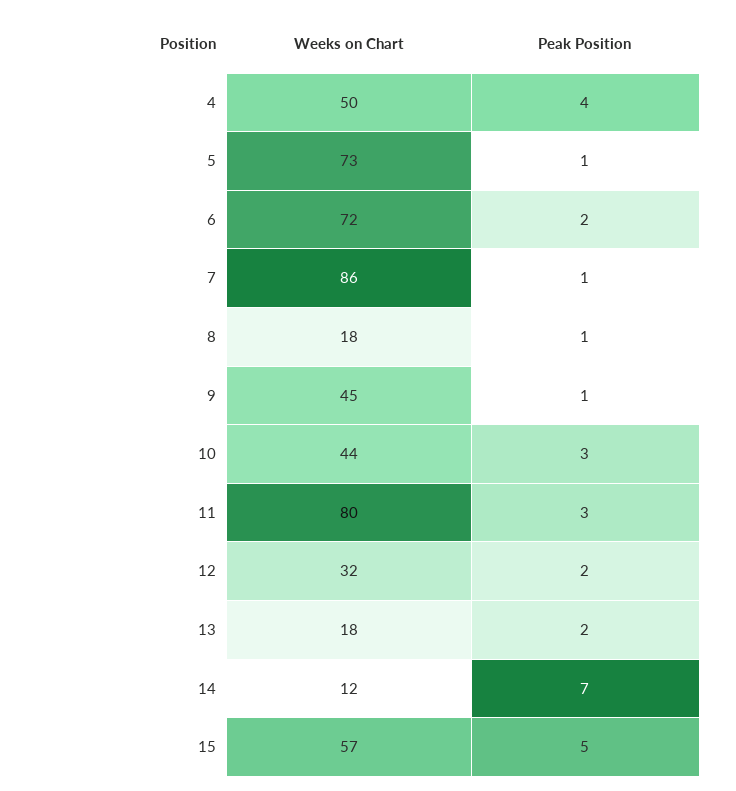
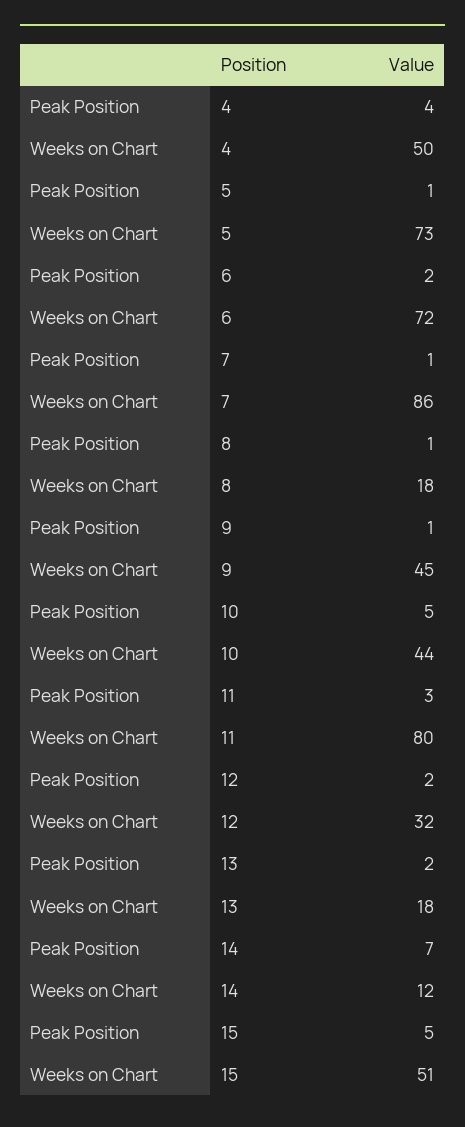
  {
    "Weeks on Chart": {
      "4": 50,
      "5": 73,
      "6": 72,
      "7": 86,
      "8": 18,
      "9": 45,
      "10": 44,
      "11": 80,
      "12": 32,
      "13": 18,
      "14": 12,
-     "15": 57
+     "15": 51
    },
    "Peak Position": {
      "4": 4,
      "5": 1,
      "6": 2,
      "7": 1,
      "8": 1,
      "9": 1,
-     "10": 3,
+     "10": 5,
      "11": 3,
      "12": 2,
      "13": 2,
      "14": 7,
      "15": 5
    }
  }

